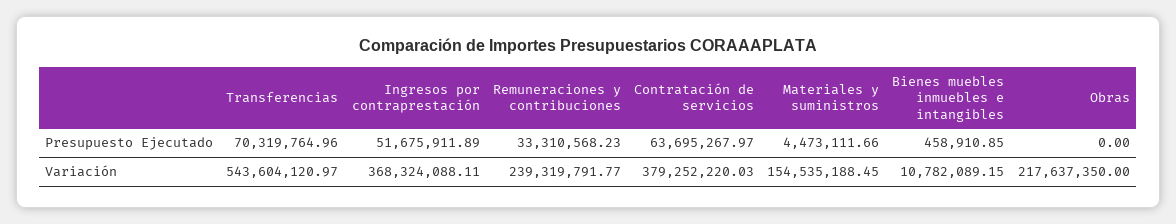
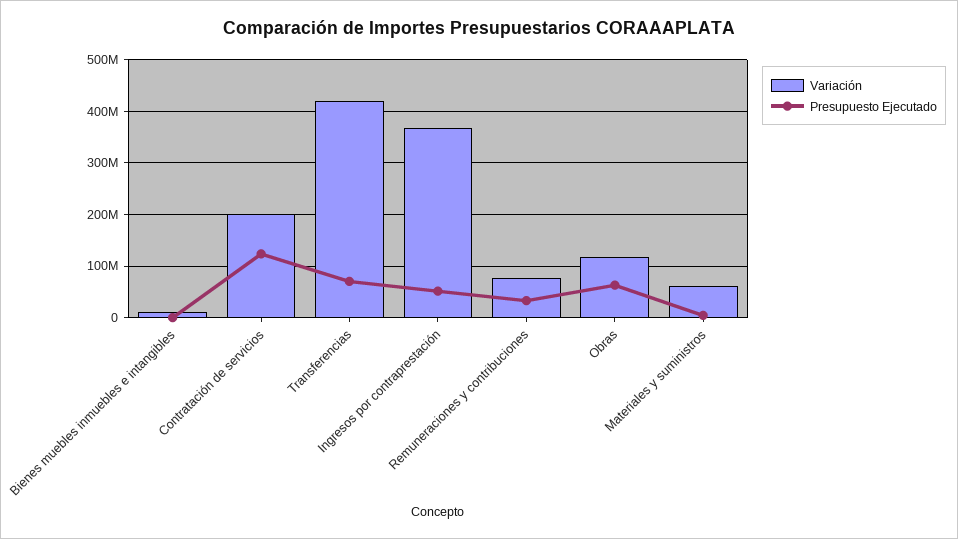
  {
    "Presupuesto Ejecutado": {
      "Transferencias": 70319764.96,
      "Ingresos por contraprestación": 51675911.89,
      "Remuneraciones y contribuciones": 33310568.23,
-     "Contratación de servicios": 63695267.97,
+     "Contratación de servicios": 120000000,
      "Materiales y suministros": 4473111.66,
      "Bienes muebles inmuebles e intangibles": 458910.85,
-     "Obras": 0
+     "Obras": 60000000
    },
    "Variación": {
-     "Transferencias": 543604120.97,
+     "Transferencias": 420000000,
      "Ingresos por contraprestación": 368324088.11,
-     "Remuneraciones y contribuciones": 239319791.77,
+     "Remuneraciones y contribuciones": 80000000,
-     "Contratación de servicios": 379252220.03,
+     "Contratación de servicios": 200000000,
-     "Materiales y suministros": 154535188.45,
+     "Materiales y suministros": 60000000,
      "Bienes muebles inmuebles e intangibles": 10782089.15,
-     "Obras": 217637350
+     "Obras": 120000000
    }
  }

